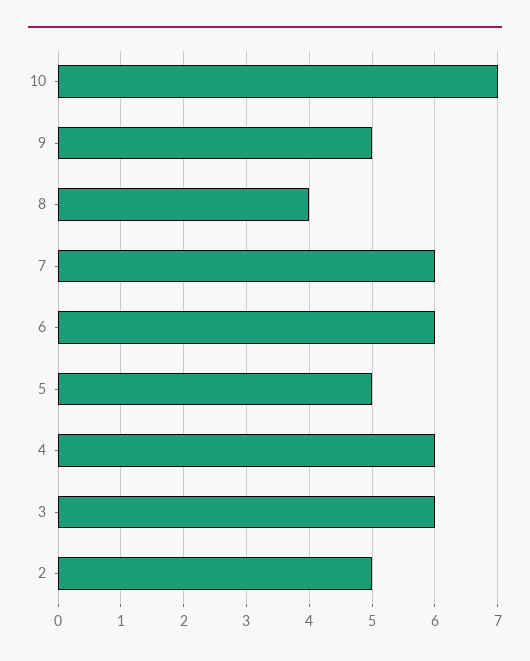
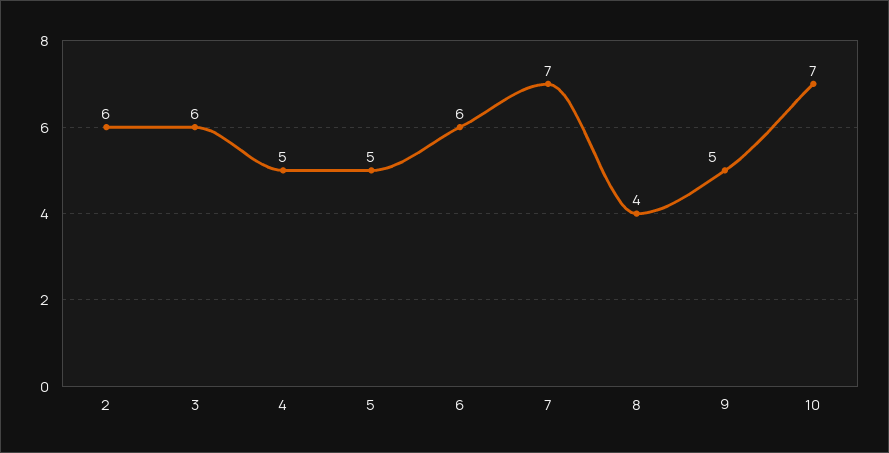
  {
    "10": 7,
    "9": 5,
    "8": 4,
-   "7": 6,
+   "7": 7,
    "6": 6,
    "5": 5,
-   "4": 6,
+   "4": 5,
    "3": 6,
-   "2": 5
+   "2": 6
  }

